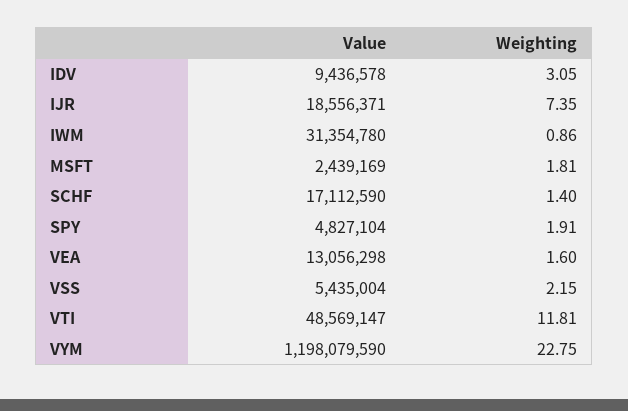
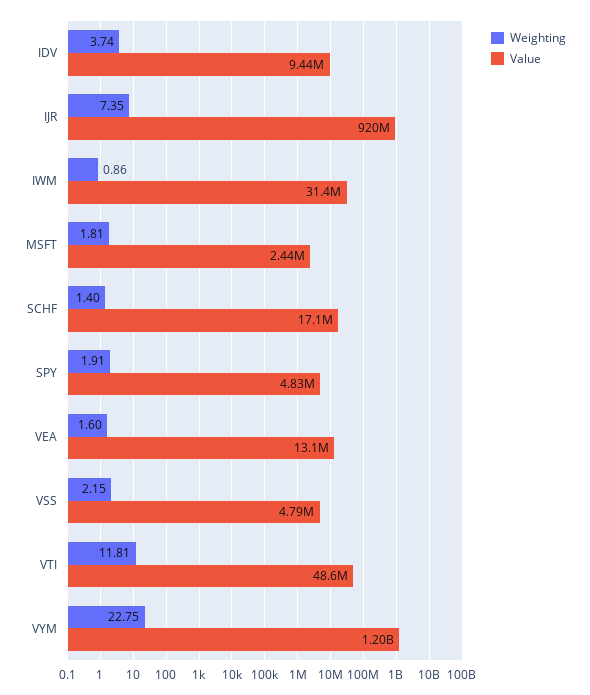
  {
    "Value": {
      "IDV": 9436578,
-     "IJR": 18556371,
+     "IJR": 920000000,
      "IWM": 31354780,
      "MSFT": 2439169,
      "SCHF": 17112590,
      "SPY": 4827104,
      "VEA": 13056298,
-     "VSS": 5435004,
+     "VSS": 4790000,
      "VTI": 48569147,
      "VYM": 1198079590
    },
    "Weighting": {
-     "IDV": 3.05,
+     "IDV": 3.74,
      "IJR": 7.35,
      "IWM": 0.86,
      "MSFT": 1.81,
      "SCHF": 1.4,
      "SPY": 1.91,
      "VEA": 1.6,
      "VSS": 2.15,
      "VTI": 11.81,
      "VYM": 22.75
    }
  }

